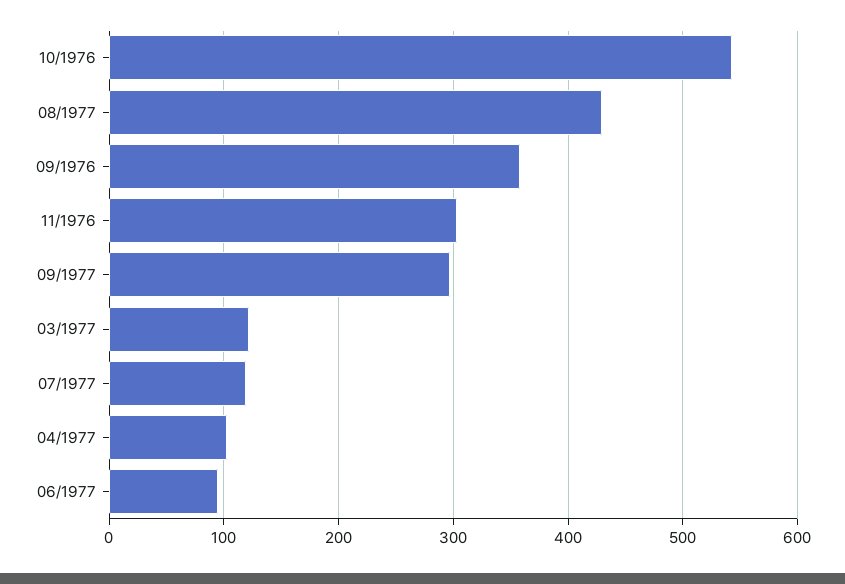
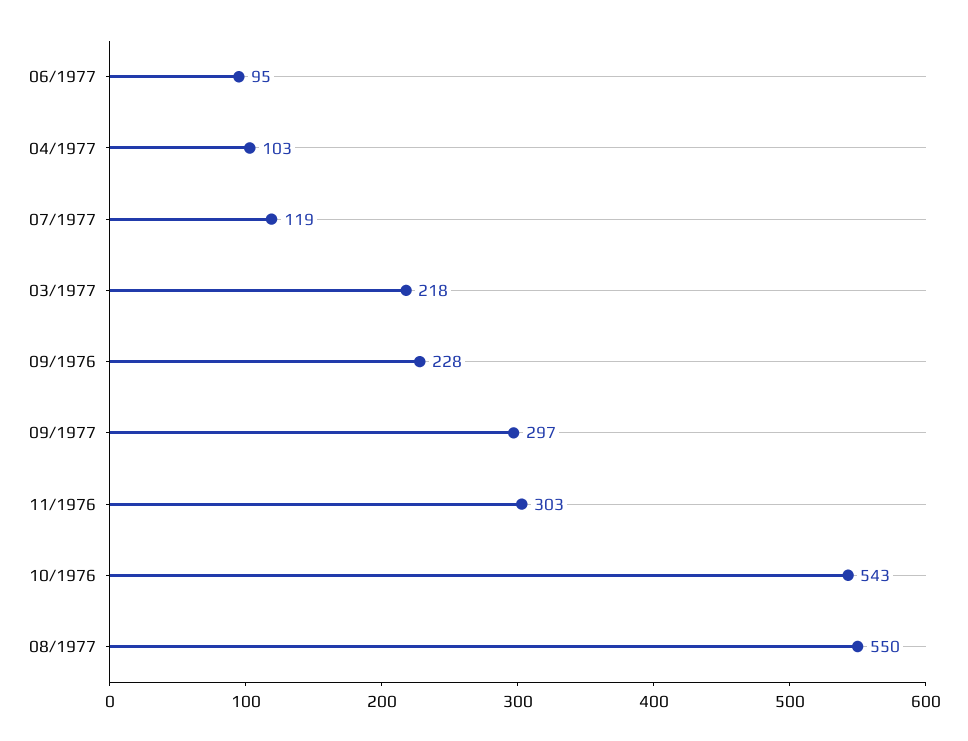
  {
    "10/1976": 543,
-   "08/1977": 430,
+   "08/1977": 550,
-   "09/1976": 360,
+   "09/1976": 228,
    "11/1976": 303,
    "09/1977": 297,
-   "03/1977": 120,
+   "03/1977": 218,
    "07/1977": 119,
    "04/1977": 103,
    "06/1977": 95
  }

